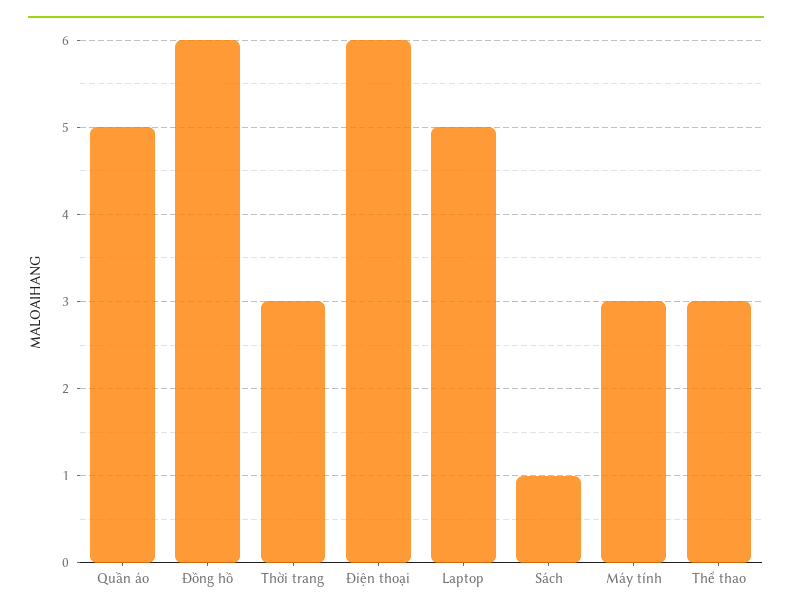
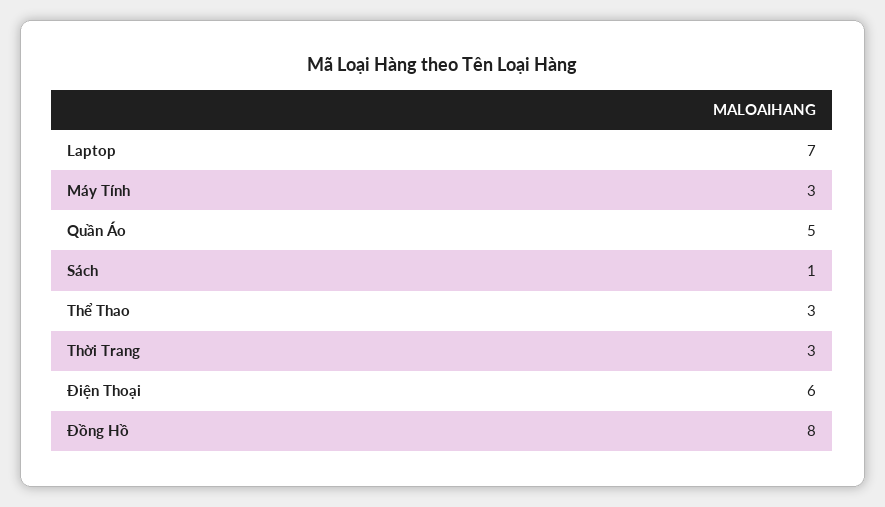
  {
    "Quần áo": 5,
-   "Đồng hồ": 6,
+   "Đồng hồ": 8,
    "Thời trang": 3,
    "Điện thoại": 6,
-   "Laptop": 5,
+   "Laptop": 7,
    "Sách": 1,
    "Máy tính": 3,
    "Thể thao": 3
  }

